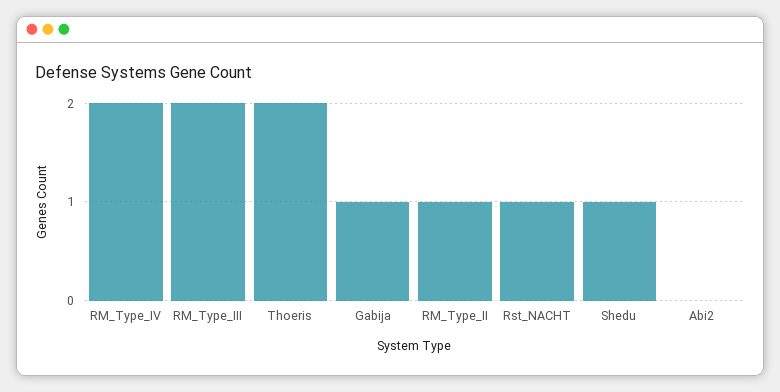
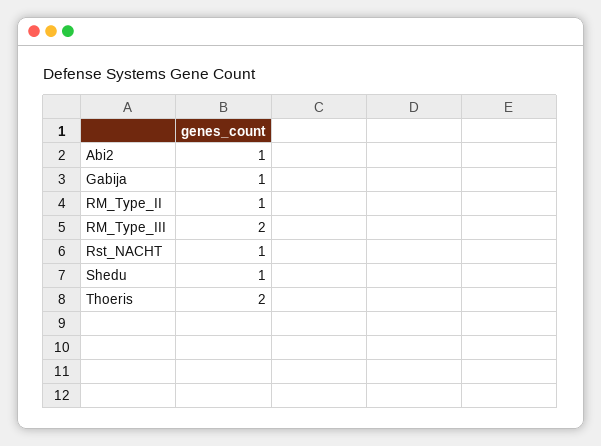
  {
-   "RM_Type_IV": 2,
    "RM_Type_III": 2,
    "Thoeris": 2,
    "Gabija": 1,
    "RM_Type_II": 1,
    "Rst_NACHT": 1,
    "Shedu": 1,
-   "Abi2": 0
+   "Abi2": 1
  }

